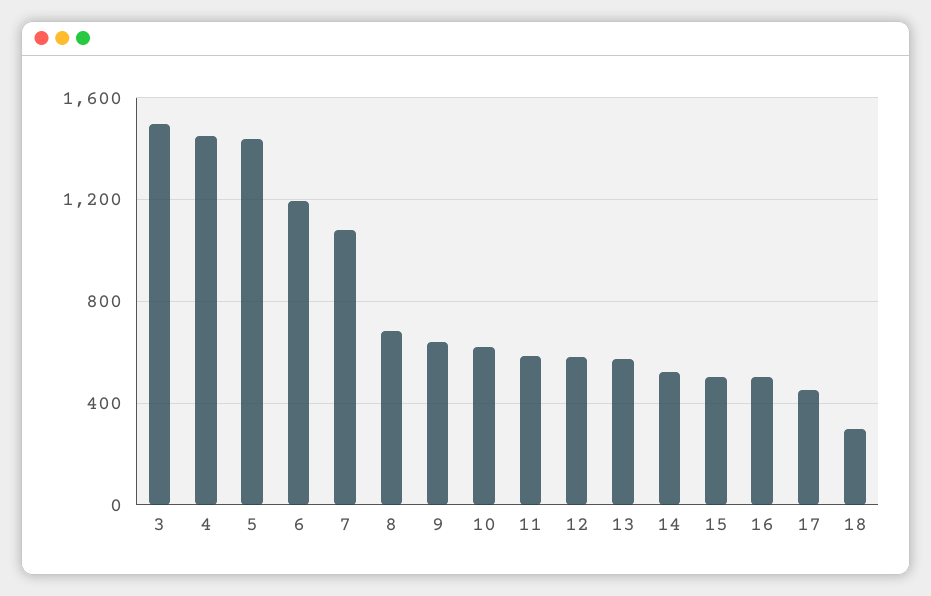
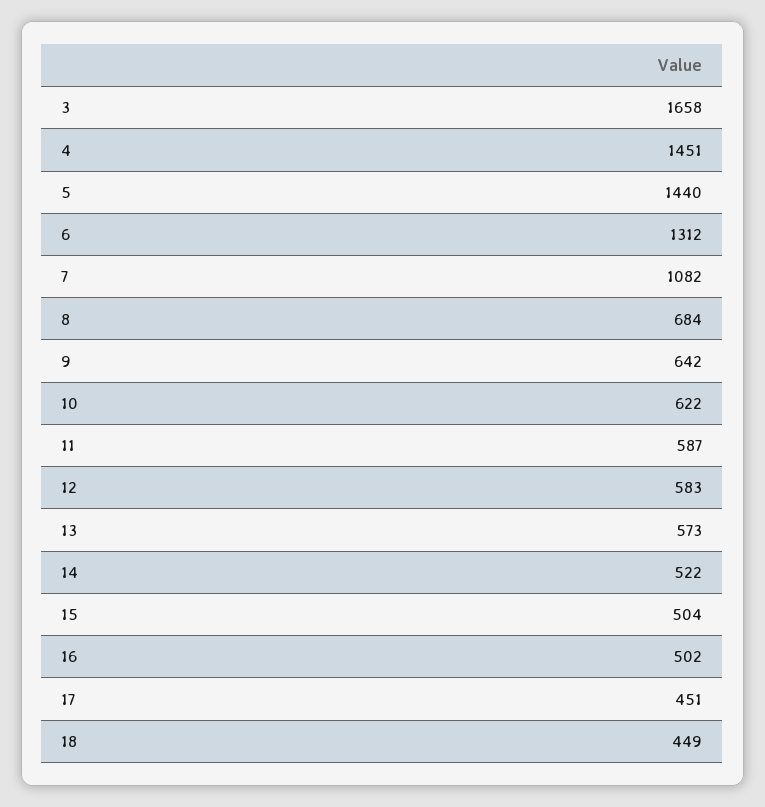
  {
-   "3": 1500,
+   "3": 1658,
    "4": 1451,
    "5": 1440,
-   "6": 1200,
+   "6": 1312,
    "7": 1082,
    "8": 684,
    "9": 642,
    "10": 622,
    "11": 587,
    "12": 583,
    "13": 573,
    "14": 522,
    "15": 504,
    "16": 502,
    "17": 451,
-   "18": 300
+   "18": 449
  }

